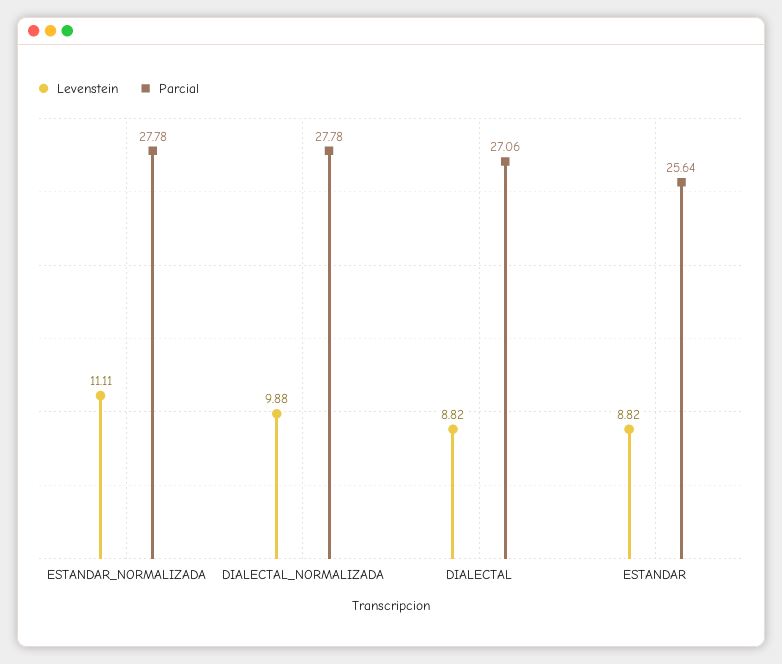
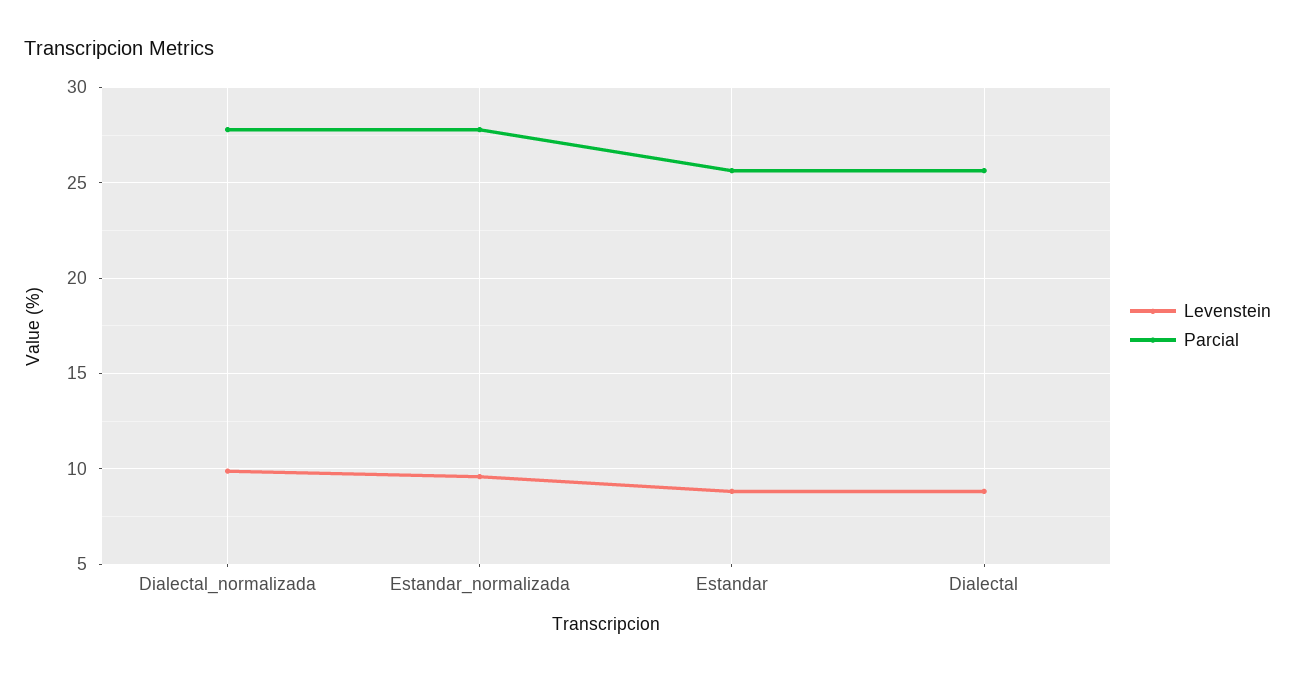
  {
    "Levenstein": {
-     "ESTANDAR_NORMALIZADA": 11.11,
+     "ESTANDAR_NORMALIZADA": 9.5,
      "DIALECTAL_NORMALIZADA": 9.88,
      "DIALECTAL": 8.82,
      "ESTANDAR": 8.82
    },
    "Parcial": {
      "ESTANDAR_NORMALIZADA": 27.78,
      "DIALECTAL_NORMALIZADA": 27.78,
-     "DIALECTAL": 27.06,
+     "DIALECTAL": 25.5,
      "ESTANDAR": 25.64
    }
  }

